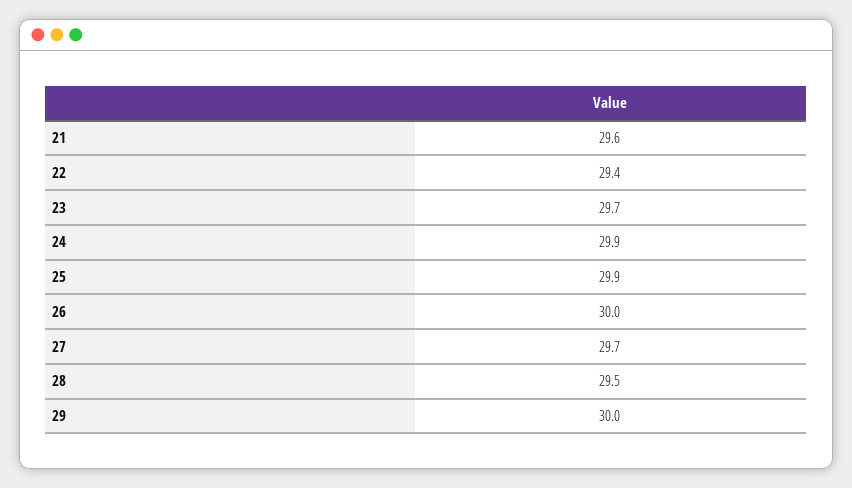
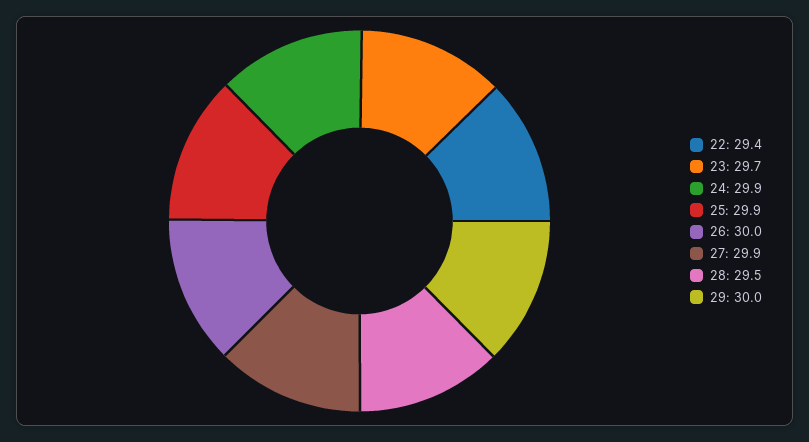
  {
-   "21": 29.6,
    "22": 29.4,
    "23": 29.7,
    "24": 29.9,
    "25": 29.9,
    "26": 30,
-   "27": 29.7,
+   "27": 29.9,
    "28": 29.5,
    "29": 30
  }

